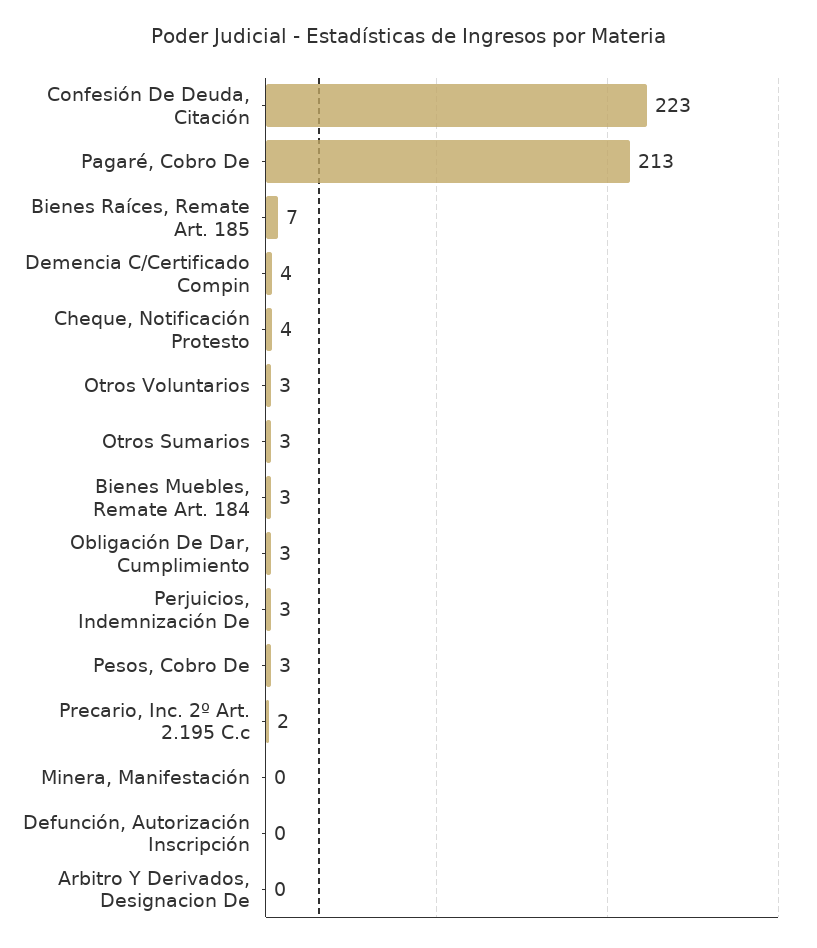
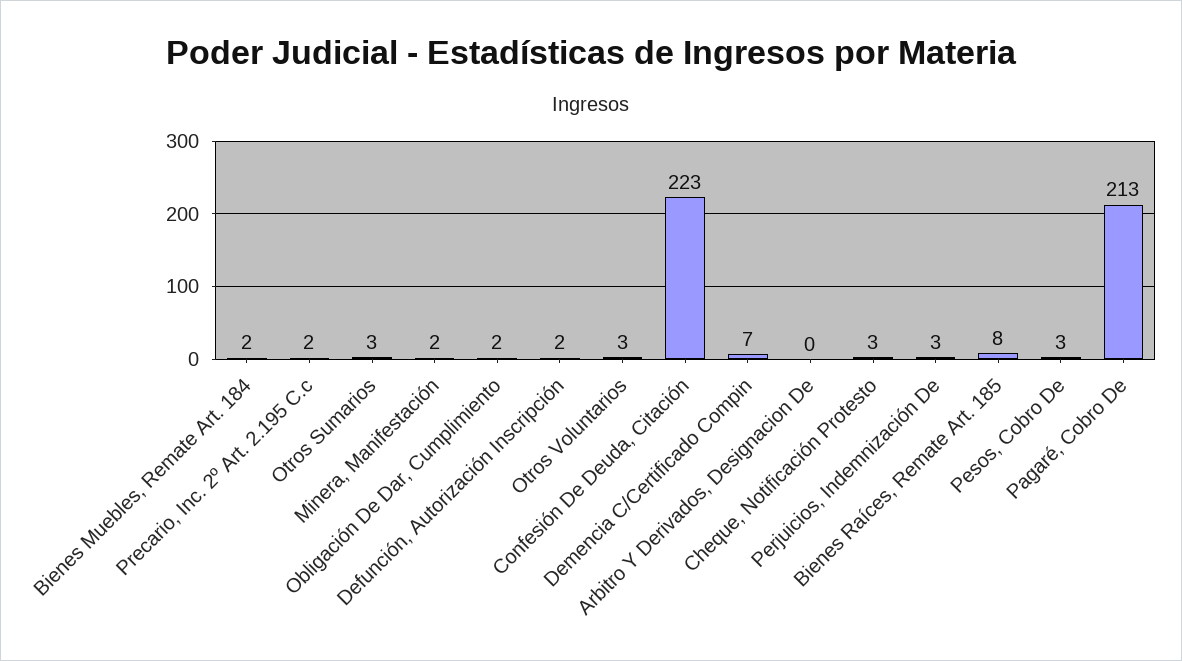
  {
    "Confesión De Deuda, Citación": 223,
    "Pagaré, Cobro De": 213,
-   "Bienes Raíces, Remate Art. 185": 7,
+   "Bienes Raíces, Remate Art. 185": 8,
-   "Demencia C/Certificado Compin": 4,
+   "Demencia C/Certificado Compin": 7,
-   "Cheque, Notificación Protesto": 4,
+   "Cheque, Notificación Protesto": 3,
    "Otros Voluntarios": 3,
    "Otros Sumarios": 3,
-   "Bienes Muebles, Remate Art. 184": 3,
+   "Bienes Muebles, Remate Art. 184": 2,
-   "Obligación De Dar, Cumplimiento": 3,
+   "Obligación De Dar, Cumplimiento": 2,
    "Perjuicios, Indemnización De": 3,
    "Pesos, Cobro De": 3,
    "Precario, Inc. 2º Art. 2.195 C.c": 2,
-   "Minera, Manifestación": 0,
+   "Minera, Manifestación": 2,
-   "Defunción, Autorización Inscripción": 0,
+   "Defunción, Autorización Inscripción": 2,
    "Arbitro Y Derivados, Designacion De": 0
  }

